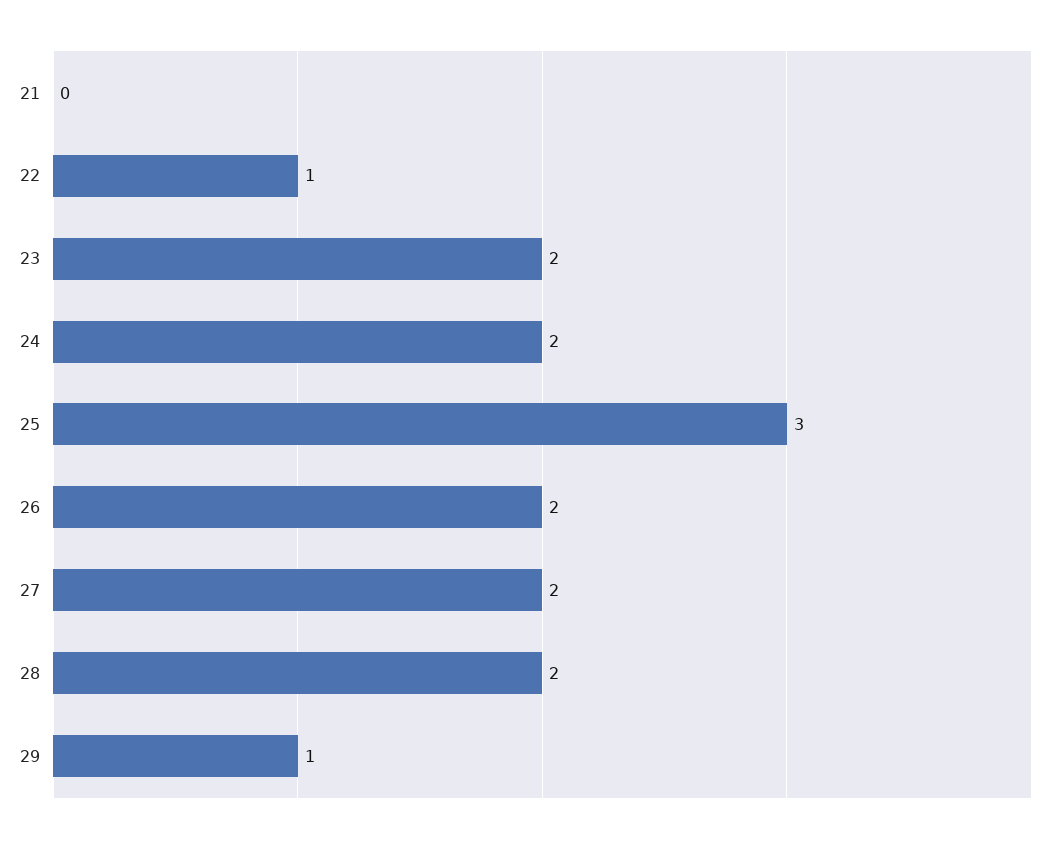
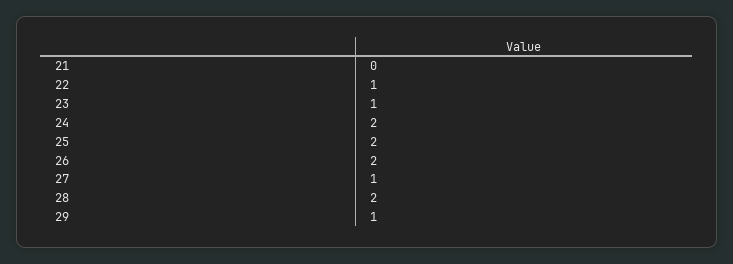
  {
    "21": 0,
    "22": 1,
-   "23": 2,
+   "23": 1,
    "24": 2,
-   "25": 3,
+   "25": 2,
    "26": 2,
-   "27": 2,
+   "27": 1,
    "28": 2,
    "29": 1
  }

